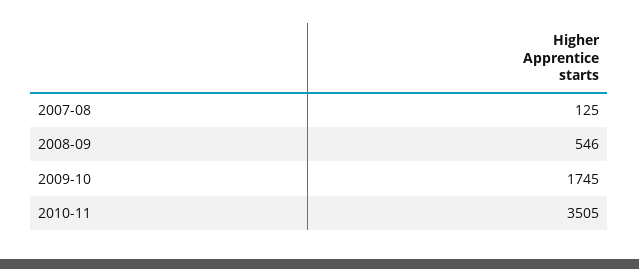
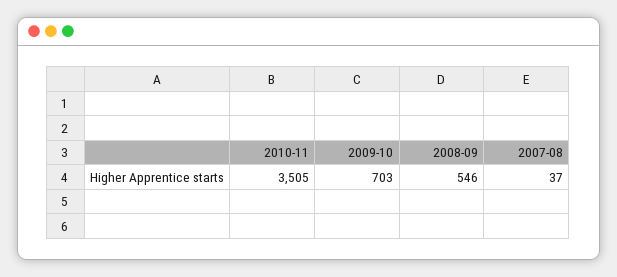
  {
-   "2007-08": 125,
+   "2007-08": 37,
    "2008-09": 546,
-   "2009-10": 1745,
+   "2009-10": 703,
    "2010-11": 3505
  }

